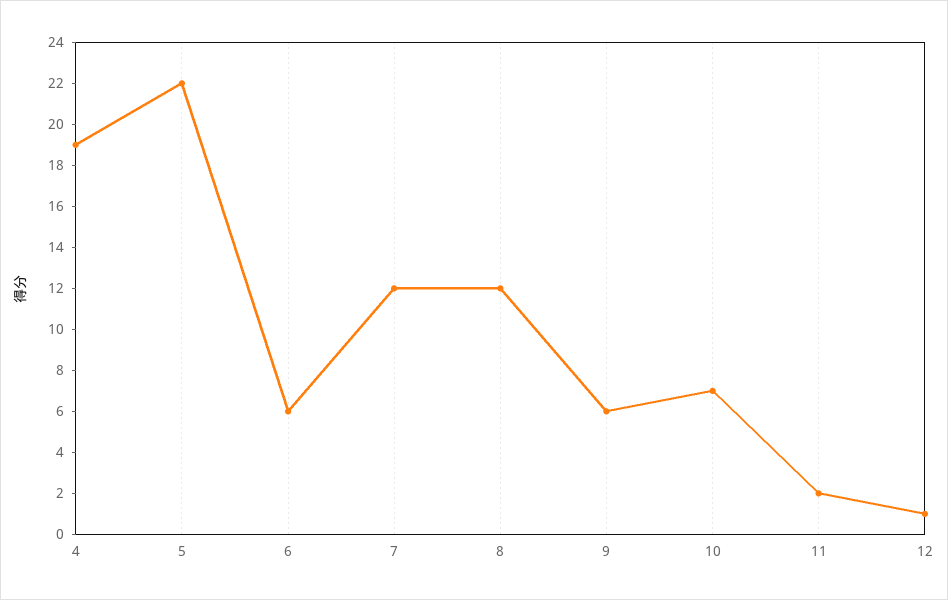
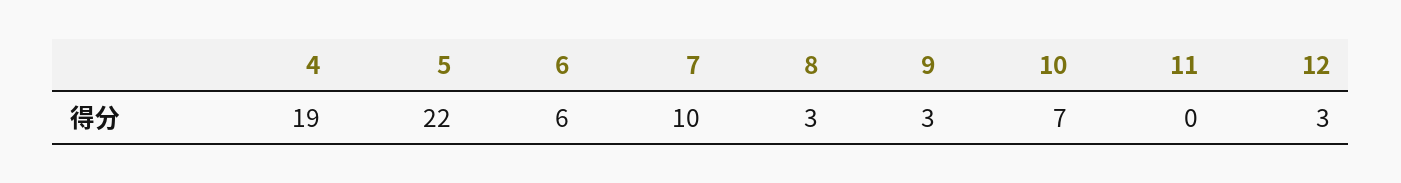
  {
    "4": 19,
    "5": 22,
    "6": 6,
-   "7": 12,
+   "7": 10,
-   "8": 12,
+   "8": 3,
-   "9": 6,
+   "9": 3,
    "10": 7,
-   "11": 2,
+   "11": 0,
-   "12": 1
+   "12": 3
  }

